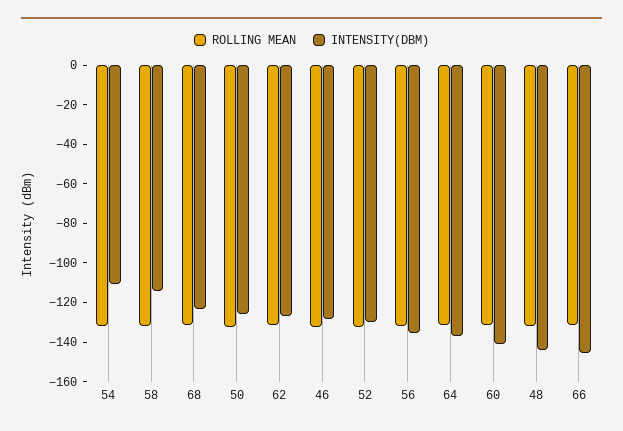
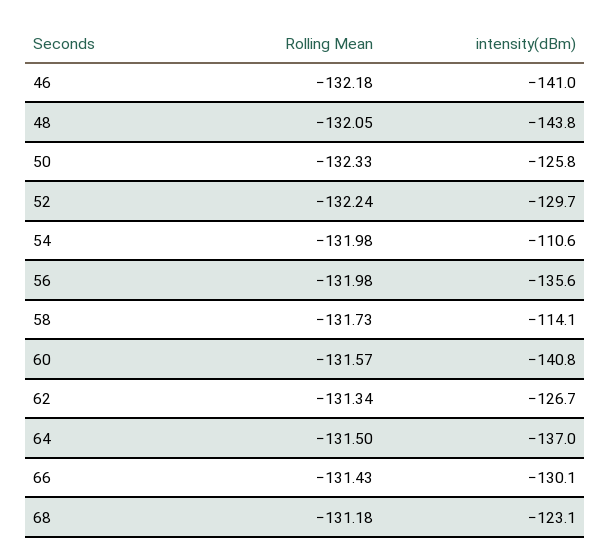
  {
    "ROLLING MEAN": {
      "54": -131.98,
      "58": -131.73,
      "68": -131.18,
      "50": -132.33,
      "62": -131.34,
      "46": -132.18,
      "52": -132.24,
      "56": -131.98,
      "64": -131.5,
      "60": -131.57,
      "48": -132.05,
      "66": -131.43
    },
    "INTENSITY(DBM)": {
      "54": -110.6,
      "58": -114.1,
      "68": -123.1,
      "50": -125.8,
      "62": -126.7,
-     "46": -130,
+     "46": -141,
      "52": -129.7,
      "56": -135.6,
      "64": -137,
      "60": -140.8,
      "48": -143.8,
-     "66": -145
+     "66": -130.1
    }
  }

